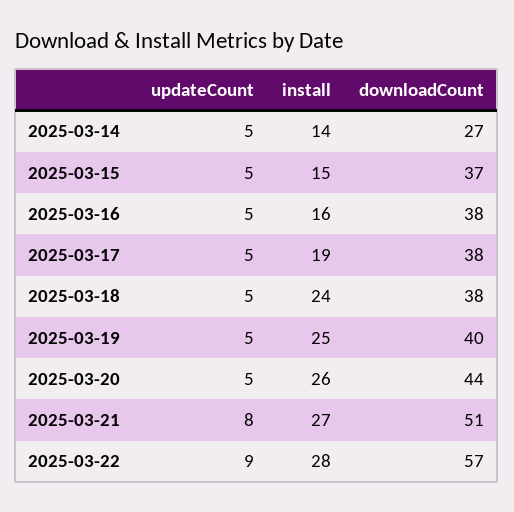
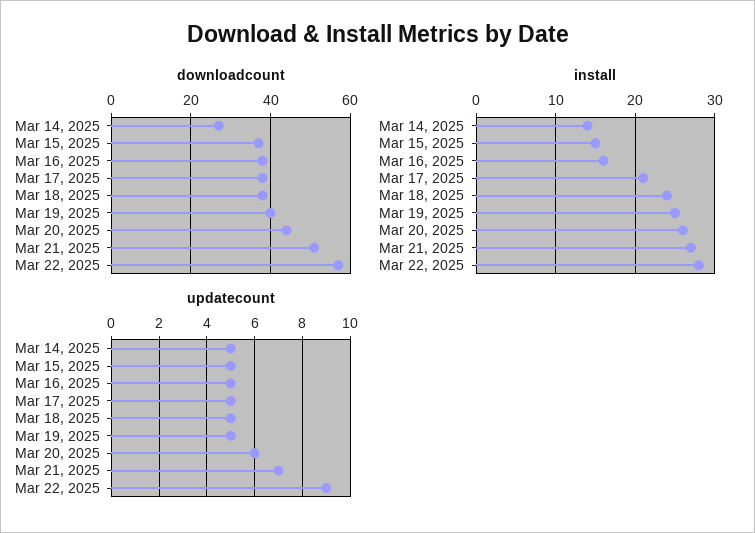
  {
    "updateCount": {
      "2025-03-14": 5,
      "2025-03-15": 5,
      "2025-03-16": 5,
      "2025-03-17": 5,
      "2025-03-18": 5,
      "2025-03-19": 5,
-     "2025-03-20": 5,
+     "2025-03-20": 6,
-     "2025-03-21": 8,
+     "2025-03-21": 7,
      "2025-03-22": 9
    },
    "install": {
      "2025-03-14": 14,
      "2025-03-15": 15,
      "2025-03-16": 16,
-     "2025-03-17": 19,
+     "2025-03-17": 21,
      "2025-03-18": 24,
      "2025-03-19": 25,
      "2025-03-20": 26,
      "2025-03-21": 27,
      "2025-03-22": 28
    },
    "downloadCount": {
      "2025-03-14": 27,
      "2025-03-15": 37,
      "2025-03-16": 38,
      "2025-03-17": 38,
      "2025-03-18": 38,
      "2025-03-19": 40,
      "2025-03-20": 44,
      "2025-03-21": 51,
      "2025-03-22": 57
    }
  }

